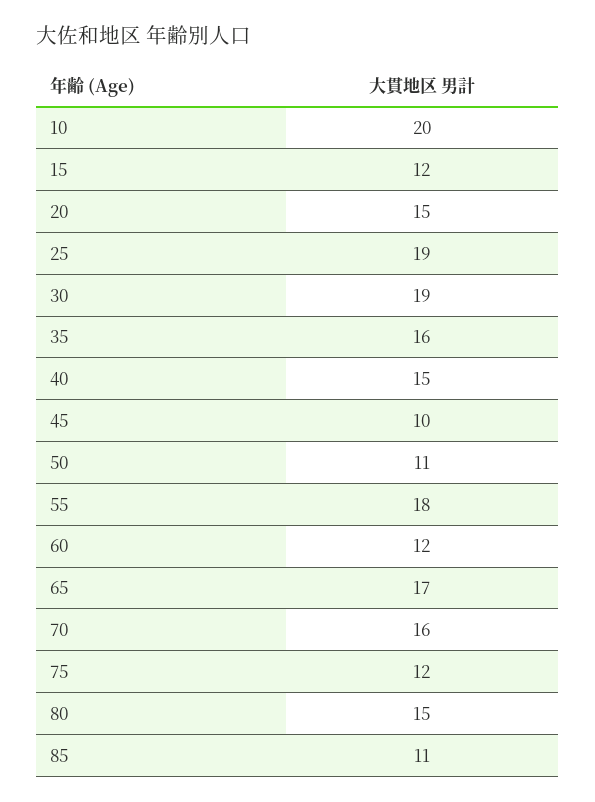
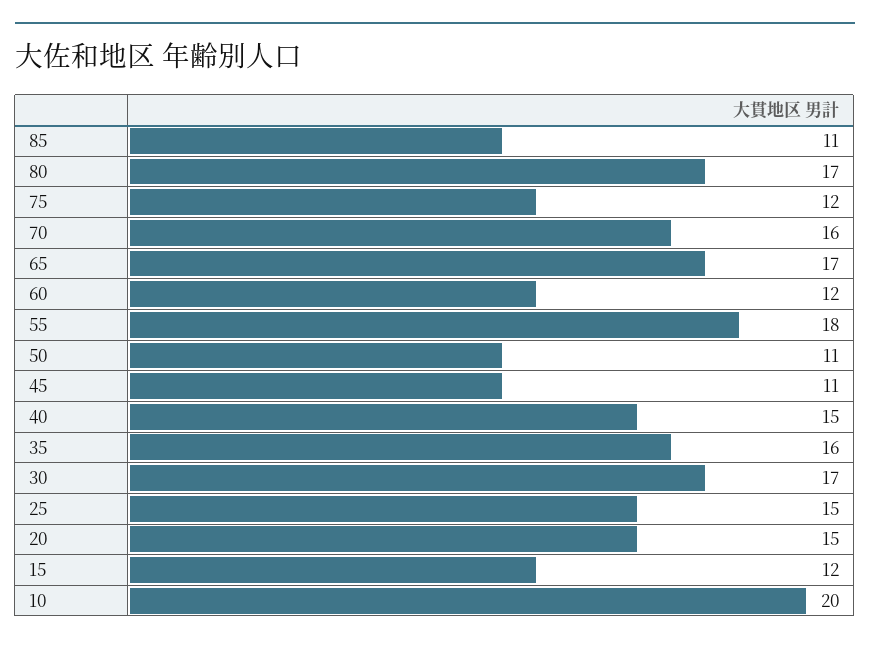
  {
    "10": 20,
    "15": 12,
    "20": 15,
-   "25": 19,
+   "25": 15,
-   "30": 19,
+   "30": 17,
    "35": 16,
    "40": 15,
-   "45": 10,
+   "45": 11,
    "50": 11,
    "55": 18,
    "60": 12,
    "65": 17,
    "70": 16,
    "75": 12,
-   "80": 15,
+   "80": 17,
    "85": 11
  }

